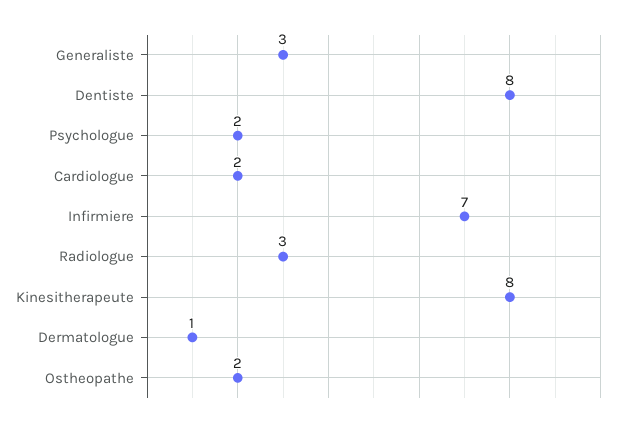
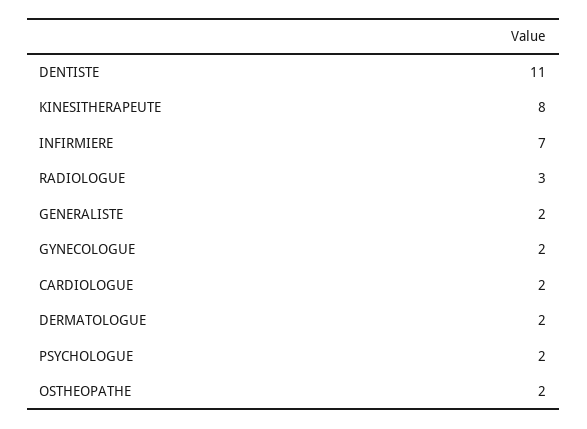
  {
-   "Generaliste": 3,
+   "Generaliste": 2,
-   "Dentiste": 8,
+   "Dentiste": 11,
    "Psychologue": 2,
    "Cardiologue": 2,
    "Infirmiere": 7,
    "Radiologue": 3,
    "Kinesitherapeute": 8,
-   "Dermatologue": 1,
+   "Dermatologue": 2,
-   "Ostheopathe": 2
+   "Ostheopathe": 2,
+   "GYNECOLOGUE": 2
  }

